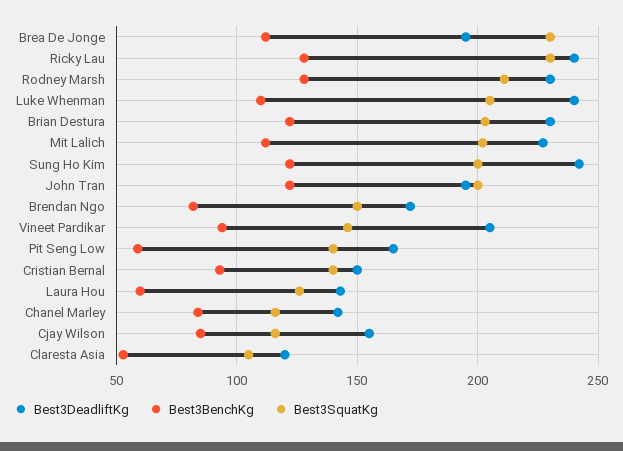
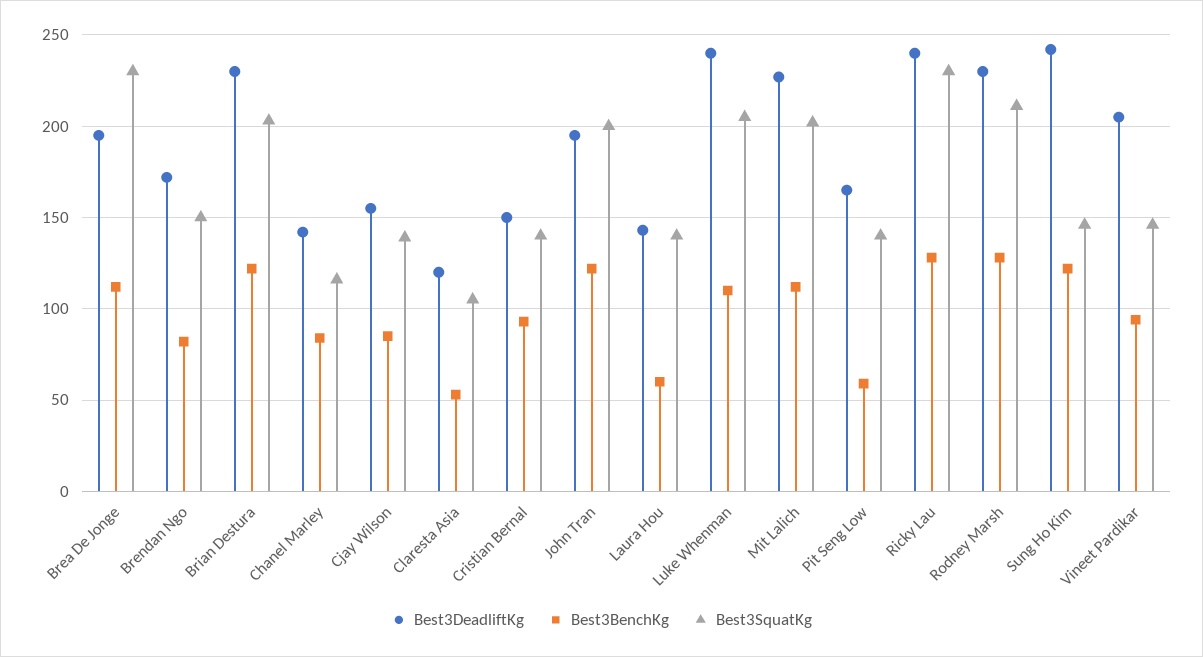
  {
    "Best3DeadliftKg": {
      "Brea De Jonge": 195,
      "Ricky Lau": 240,
      "Rodney Marsh": 230,
      "Luke Whenman": 240,
      "Brian Destura": 230,
      "Mit Lalich": 225,
      "Sung Ho Kim": 240,
      "John Tran": 195,
      "Brendan Ngo": 170,
      "Vineet Pardikar": 205,
      "Pit Seng Low": 165,
      "Cristian Bernal": 150,
      "Laura Hou": 145,
      "Chanel Marley": 140,
      "Cjay Wilson": 155,
      "Claresta Asia": 120
    },
    "Best3BenchKg": {
      "Brea De Jonge": 110,
      "Ricky Lau": 130,
      "Rodney Marsh": 130,
      "Luke Whenman": 110,
      "Brian Destura": 120,
      "Mit Lalich": 110,
      "Sung Ho Kim": 120,
      "John Tran": 120,
      "Brendan Ngo": 80,
      "Vineet Pardikar": 95,
      "Pit Seng Low": 60,
      "Cristian Bernal": 95,
      "Laura Hou": 60,
      "Chanel Marley": 85,
      "Cjay Wilson": 85,
      "Claresta Asia": 55
    },
    "Best3SquatKg": {
      "Brea De Jonge": 230,
      "Ricky Lau": 230,
      "Rodney Marsh": 210,
      "Luke Whenman": 205,
      "Brian Destura": 205,
      "Mit Lalich": 200,
-     "Sung Ho Kim": 200,
+     "Sung Ho Kim": 145,
      "John Tran": 200,
      "Brendan Ngo": 150,
      "Vineet Pardikar": 145,
      "Pit Seng Low": 140,
      "Cristian Bernal": 140,
-     "Laura Hou": 125,
+     "Laura Hou": 140,
      "Chanel Marley": 115,
-     "Cjay Wilson": 115,
+     "Cjay Wilson": 140,
      "Claresta Asia": 105
    }
  }

